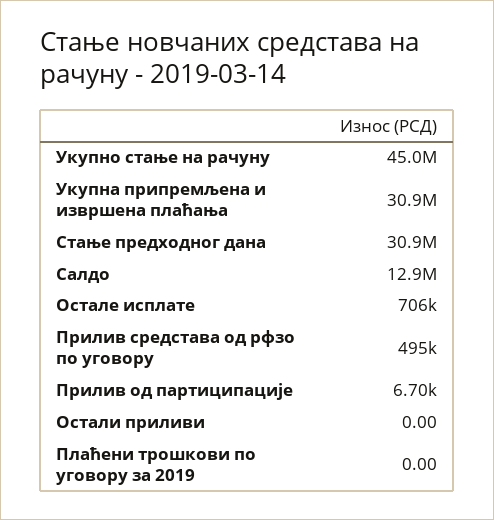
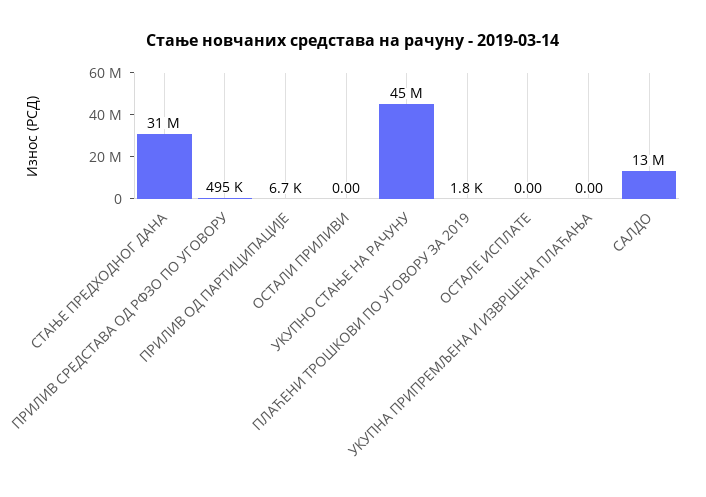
  {
    "Укупно стање на рачуну": 45000000,
-   "Укупна припремљена и извршена плаћања": 30900000,
+   "Укупна припремљена и извршена плаћања": 0,
    "Стање предходног дана": 30900000,
    "Салдо": 12900000,
-   "Остале исплате": 706000,
+   "Остале исплате": 0,
    "Прилив средстава од рфзо по уговору": 495000,
    "Прилив од партиципације": 6700,
    "Остали приливи": 0,
-   "Плаћени трошкови по уговору за 2019": 0
+   "Плаћени трошкови по уговору за 2019": 1800
  }

